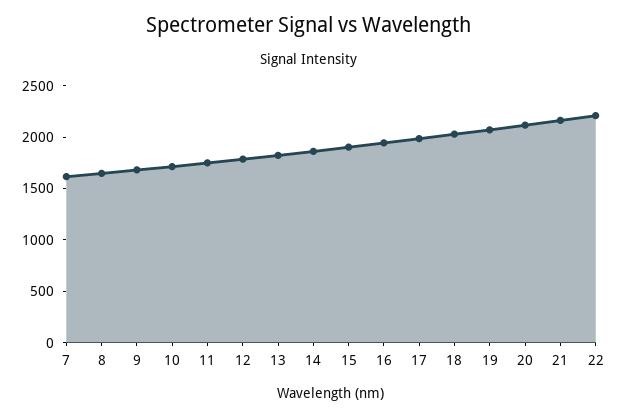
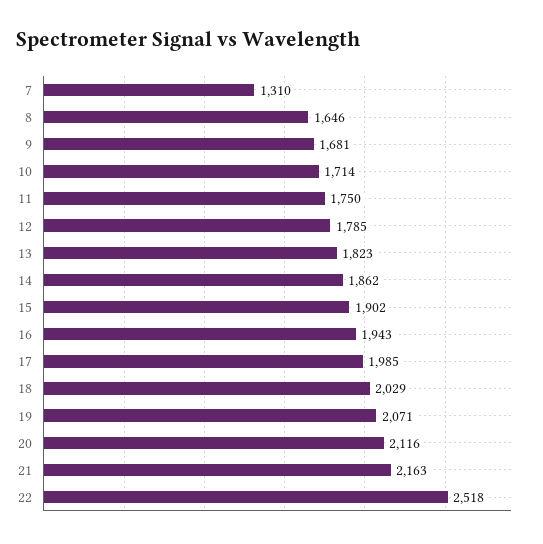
  {
-   "7": 1600,
+   "7": 1310,
    "8": 1646,
    "9": 1681,
    "10": 1714,
    "11": 1750,
    "12": 1785,
    "13": 1823,
    "14": 1862,
    "15": 1902,
    "16": 1943,
    "17": 1985,
    "18": 2029,
    "19": 2071,
    "20": 2116,
    "21": 2163,
-   "22": 2200
+   "22": 2518
  }

